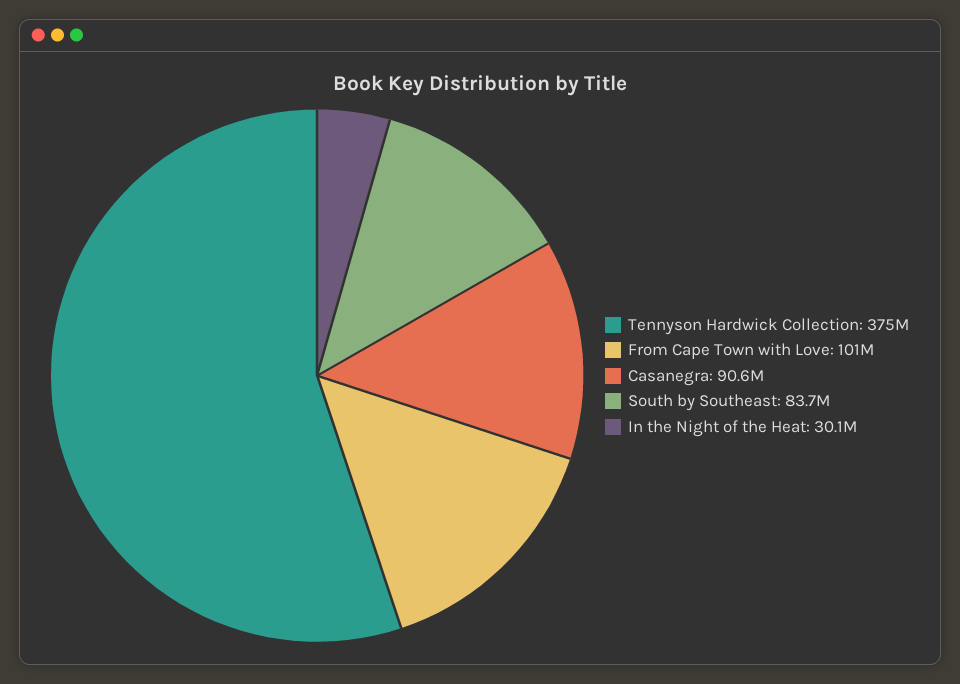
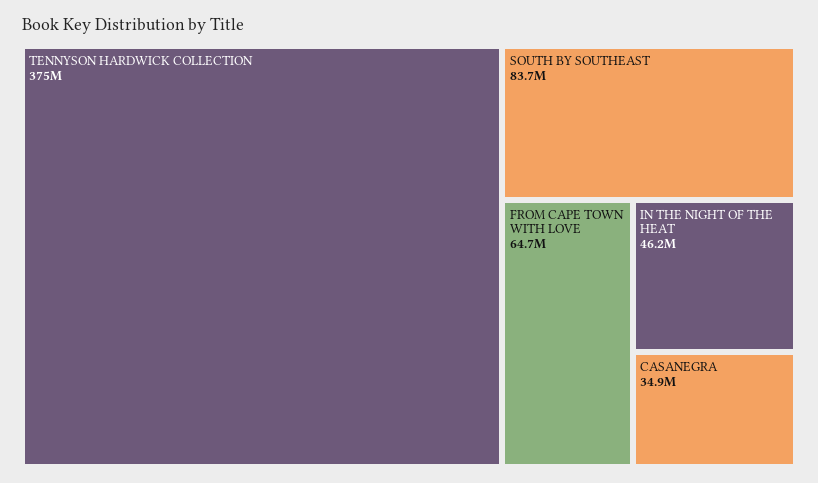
  {
    "Tennyson Hardwick Collection": 375000000,
-   "From Cape Town with Love": 101000000,
+   "From Cape Town with Love": 64700000,
-   "Casanegra": 90600000,
+   "Casanegra": 34900000,
    "South by Southeast": 83700000,
-   "In the Night of the Heat": 30100000
+   "In the Night of the Heat": 46200000
  }

